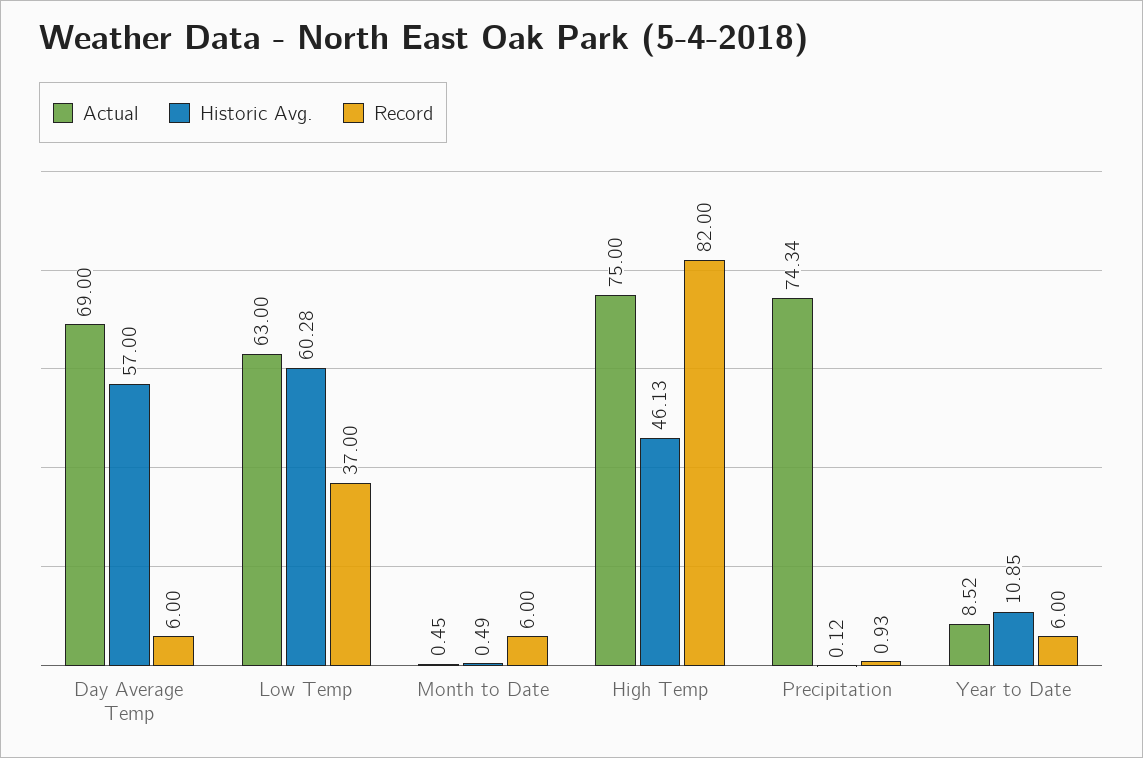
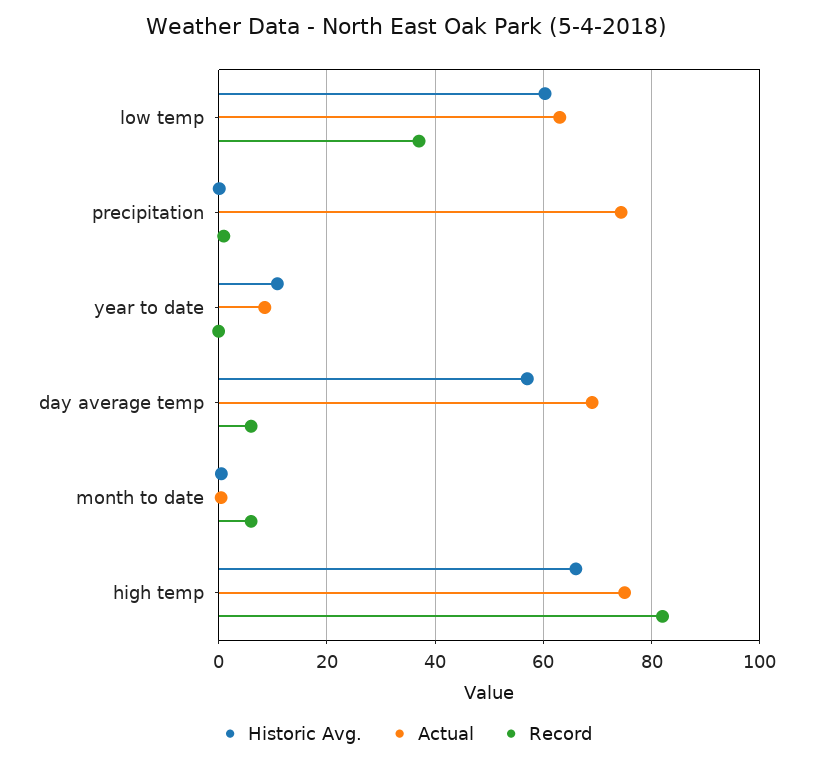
  {
    "Actual": {
      "Day Average Temp": 69,
      "Low Temp": 63,
      "Month to Date": 0.45,
      "High Temp": 75,
      "Precipitation": 74.34,
      "Year to Date": 8.52
    },
    "Historic Avg.": {
      "Day Average Temp": 57,
      "Low Temp": 60.28,
      "Month to Date": 0.49,
-     "High Temp": 46.13,
+     "High Temp": 66,
      "Precipitation": 0.12,
      "Year to Date": 10.85
    },
    "Record": {
      "Day Average Temp": 6,
      "Low Temp": 37,
      "Month to Date": 6,
      "High Temp": 82,
      "Precipitation": 0.93,
-     "Year to Date": 6
+     "Year to Date": 0
    }
  }

